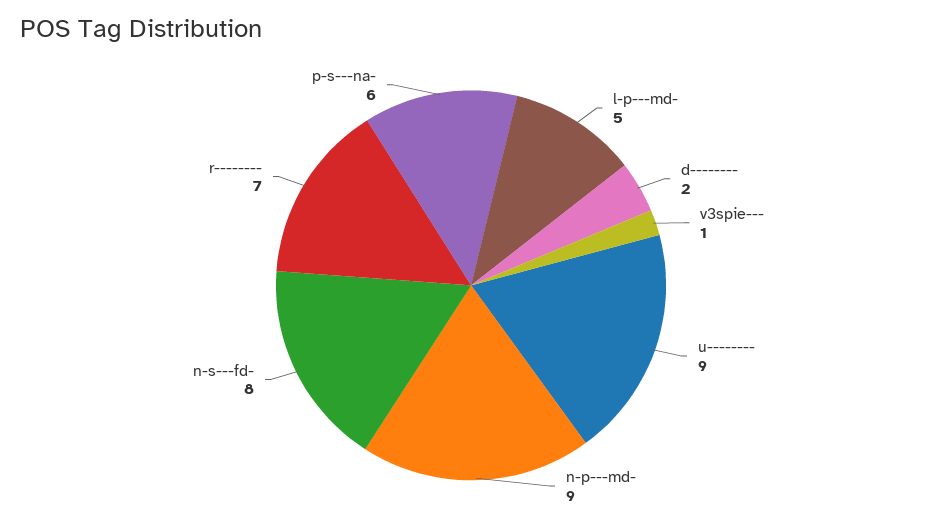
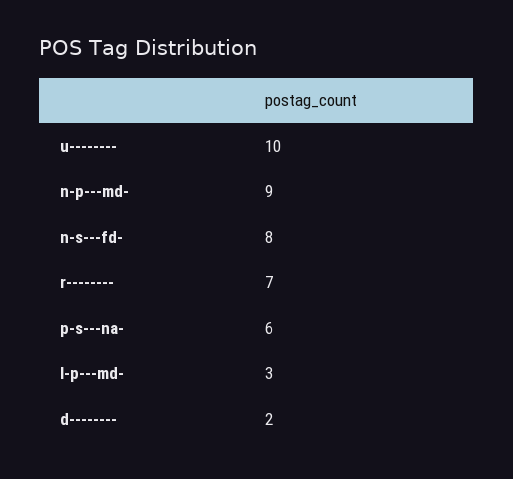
  {
-   "l-p---md-": 5,
+   "l-p---md-": 3,
    "d--------": 2,
-   "v3spie---": 1,
-   "u--------": 9,
+   "u--------": 10,
    "n-p---md-": 9,
    "n-s---fd-": 8,
    "r--------": 7,
    "p-s---na-": 6
  }

